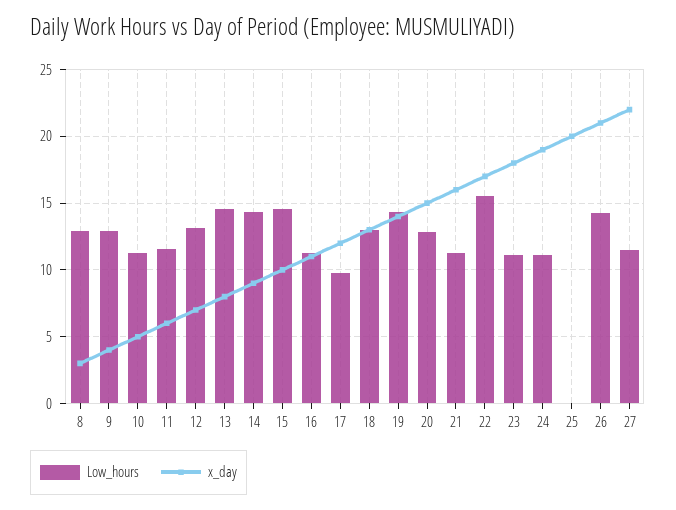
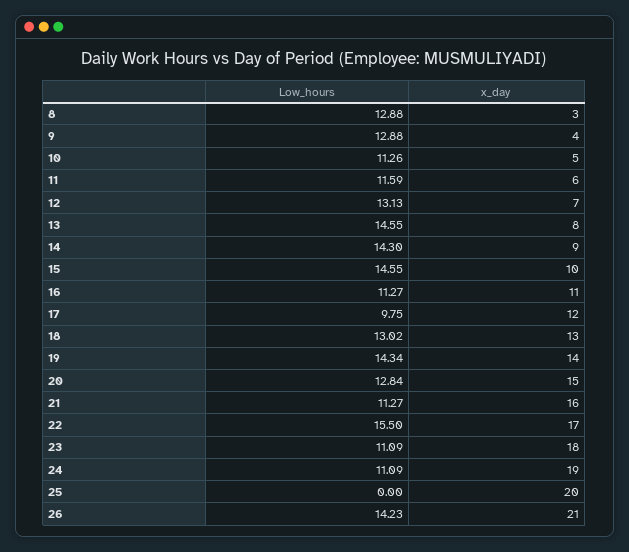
  {
    "Low_hours": {
      "8": 12.88,
      "9": 12.88,
      "10": 11.26,
      "11": 11.59,
      "12": 13.13,
      "13": 14.55,
      "14": 14.3,
      "15": 14.55,
      "16": 11.27,
      "17": 9.75,
      "18": 13.02,
      "19": 14.34,
      "20": 12.84,
      "21": 11.27,
      "22": 15.5,
      "23": 11.09,
      "24": 11.09,
      "25": 0,
-     "26": 14.23,
+     "26": 14.23
-     "27": 11.5
    },
    "x_day": {
      "8": 3,
      "9": 4,
      "10": 5,
      "11": 6,
      "12": 7,
      "13": 8,
      "14": 9,
      "15": 10,
      "16": 11,
      "17": 12,
      "18": 13,
      "19": 14,
      "20": 15,
      "21": 16,
      "22": 17,
      "23": 18,
      "24": 19,
      "25": 20,
-     "26": 21,
+     "26": 21
-     "27": 22
    }
  }

